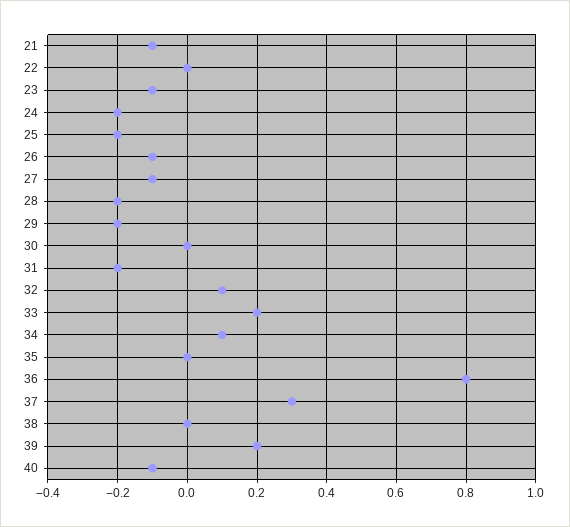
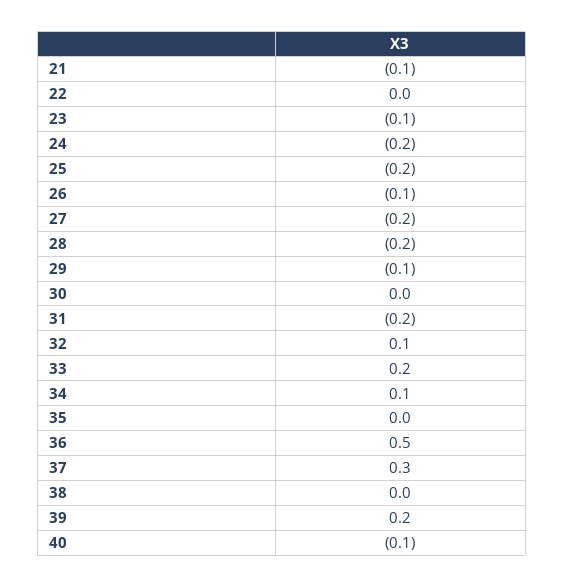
  {
    "21": -0.1,
    "22": 0,
    "23": -0.1,
    "24": -0.2,
    "25": -0.2,
    "26": -0.1,
-   "27": -0.1,
+   "27": -0.2,
    "28": -0.2,
-   "29": -0.2,
+   "29": -0.1,
    "30": 0,
    "31": -0.2,
    "32": 0.1,
    "33": 0.2,
    "34": 0.1,
    "35": 0,
-   "36": 0.8,
+   "36": 0.5,
    "37": 0.3,
    "38": 0,
    "39": 0.2,
    "40": -0.1
  }

